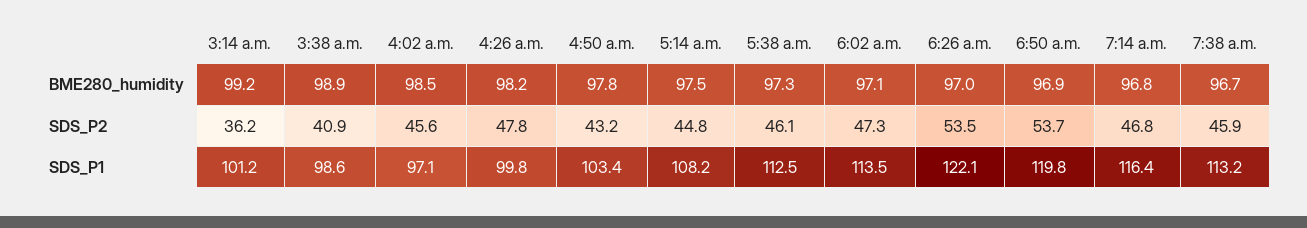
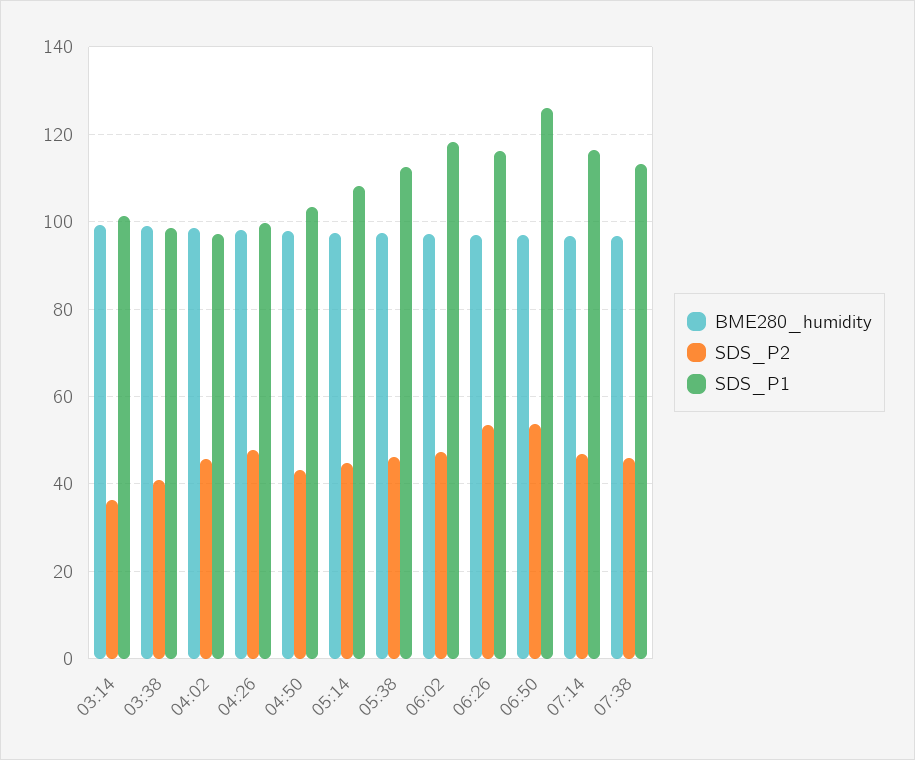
  {
    "BME280_humidity": {
      "3:14 a.m.": 99.2,
      "3:38 a.m.": 98.9,
      "4:02 a.m.": 98.5,
      "4:26 a.m.": 98.2,
      "4:50 a.m.": 97.8,
      "5:14 a.m.": 97.5,
      "5:38 a.m.": 97.3,
      "6:02 a.m.": 97.1,
      "6:26 a.m.": 97,
      "6:50 a.m.": 96.9,
      "7:14 a.m.": 96.8,
      "7:38 a.m.": 96.7
    },
    "SDS_P2": {
      "3:14 a.m.": 36.2,
      "3:38 a.m.": 40.9,
      "4:02 a.m.": 45.6,
      "4:26 a.m.": 47.8,
      "4:50 a.m.": 43.2,
      "5:14 a.m.": 44.8,
      "5:38 a.m.": 46.1,
      "6:02 a.m.": 47.3,
      "6:26 a.m.": 53.5,
      "6:50 a.m.": 53.7,
      "7:14 a.m.": 46.8,
      "7:38 a.m.": 45.9
    },
    "SDS_P1": {
      "3:14 a.m.": 101.2,
      "3:38 a.m.": 98.6,
      "4:02 a.m.": 97.1,
      "4:26 a.m.": 99.8,
      "4:50 a.m.": 103.4,
      "5:14 a.m.": 108.2,
      "5:38 a.m.": 112.5,
-     "6:02 a.m.": 113.5,
+     "6:02 a.m.": 118,
-     "6:26 a.m.": 122.1,
+     "6:26 a.m.": 116,
-     "6:50 a.m.": 119.8,
+     "6:50 a.m.": 126,
      "7:14 a.m.": 116.4,
      "7:38 a.m.": 113.2
    }
  }

